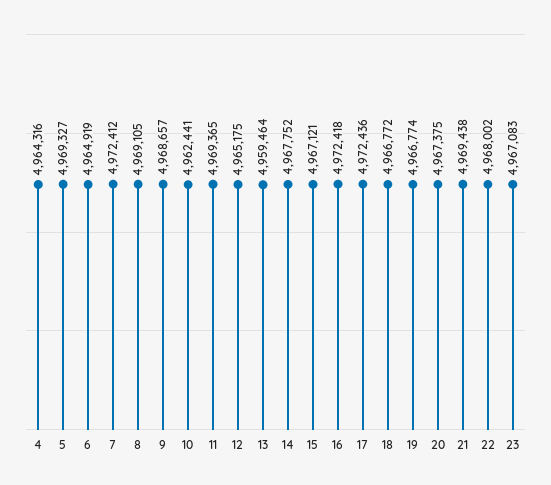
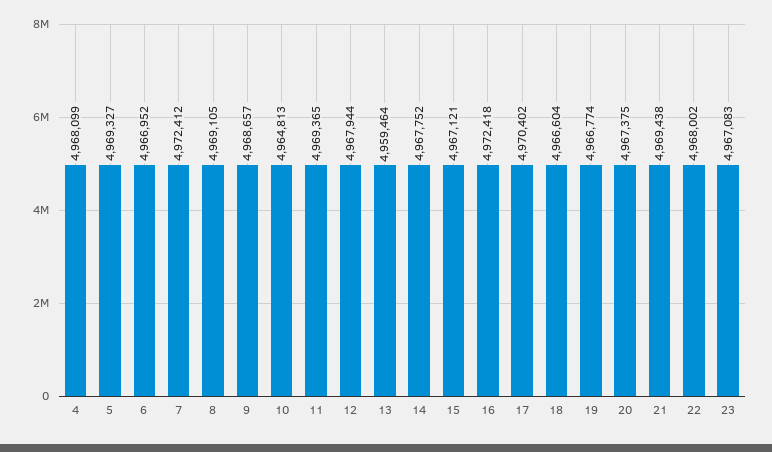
  {
-   "4": 4964316,
+   "4": 4968099,
    "5": 4969327,
-   "6": 4964919,
+   "6": 4966952,
    "7": 4972412,
    "8": 4969105,
    "9": 4968657,
-   "10": 4962441,
+   "10": 4964813,
    "11": 4969365,
-   "12": 4965175,
+   "12": 4967944,
    "13": 4959464,
    "14": 4967752,
    "15": 4967121,
    "16": 4972418,
-   "17": 4972436,
+   "17": 4970402,
-   "18": 4966772,
+   "18": 4966604,
    "19": 4966774,
    "20": 4967375,
    "21": 4969438,
    "22": 4968002,
    "23": 4967083
  }

